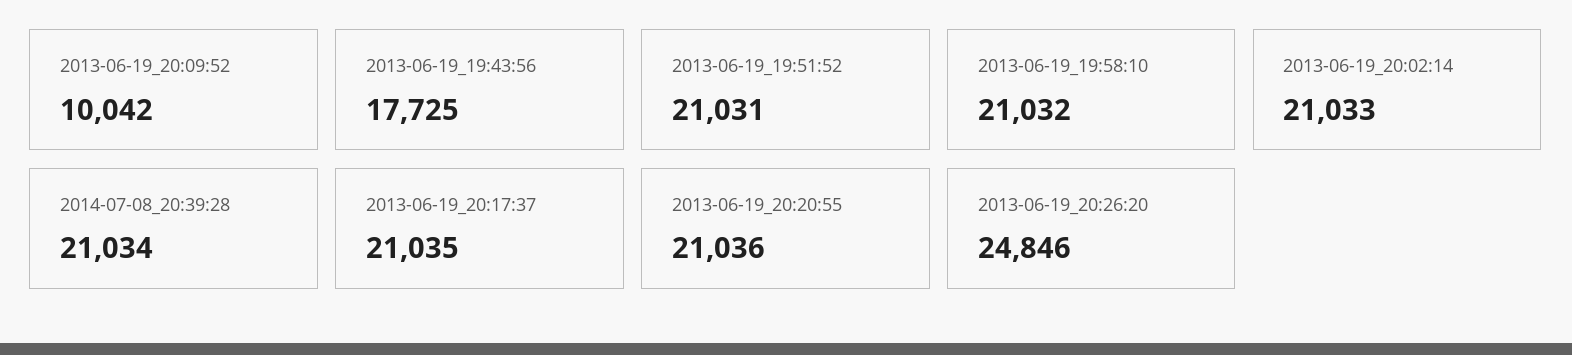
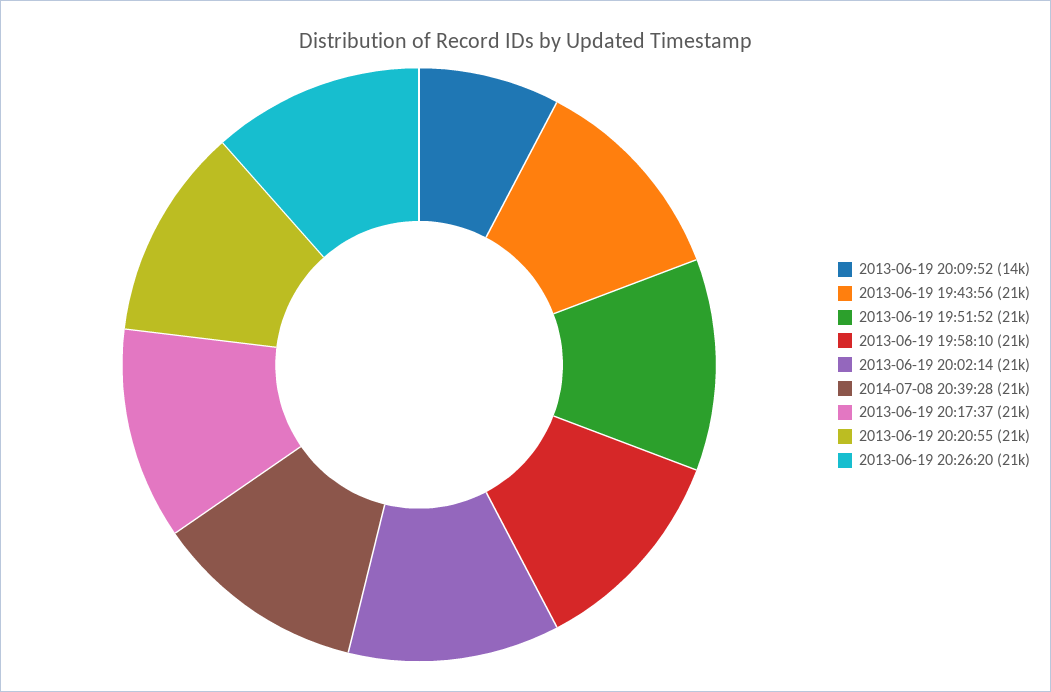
  {
-   "2013-06-19_20:09:52": 10042,
+   "2013-06-19_20:09:52": 14000,
-   "2013-06-19_19:43:56": 17725,
+   "2013-06-19_19:43:56": 21000,
    "2013-06-19_19:51:52": 21031,
    "2013-06-19_19:58:10": 21032,
    "2013-06-19_20:02:14": 21033,
    "2014-07-08_20:39:28": 21034,
    "2013-06-19_20:17:37": 21035,
    "2013-06-19_20:20:55": 21036,
-   "2013-06-19_20:26:20": 24846
+   "2013-06-19_20:26:20": 21000
  }

